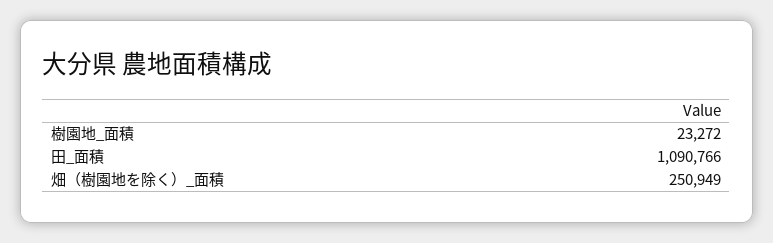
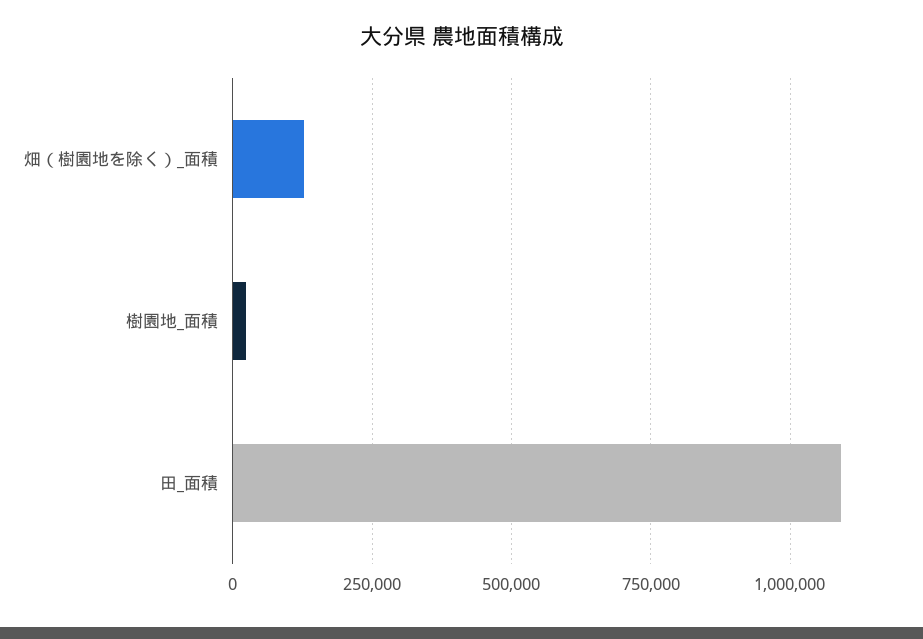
  {
    "樹園地_面積": 23272,
    "田_面積": 1090766,
-   "畑（樹園地を除く）_面積": 250949
+   "畑（樹園地を除く）_面積": 125000
  }

